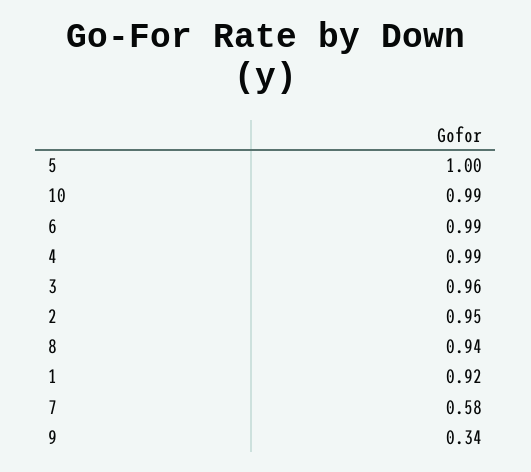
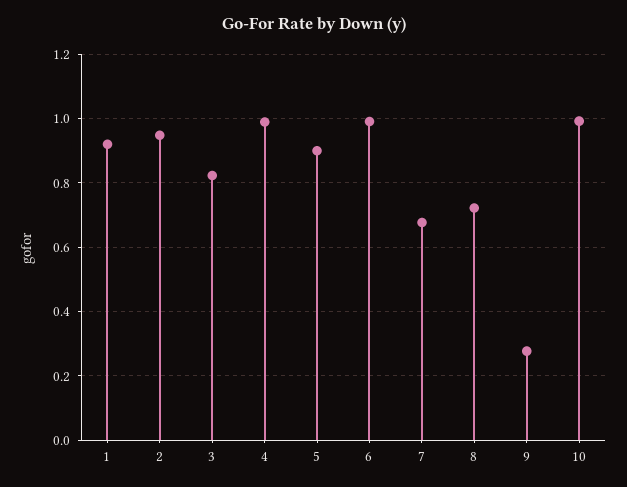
  {
-   "5": 1,
+   "5": 0.9,
    "10": 0.99,
    "6": 0.99,
    "4": 0.99,
-   "3": 0.96,
+   "3": 0.82,
    "2": 0.95,
-   "8": 0.94,
+   "8": 0.72,
    "1": 0.92,
-   "7": 0.58,
+   "7": 0.68,
-   "9": 0.34
+   "9": 0.28
  }

